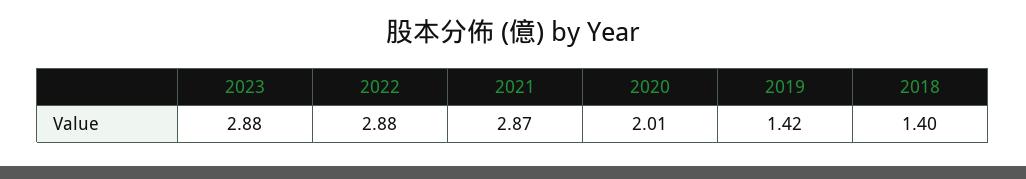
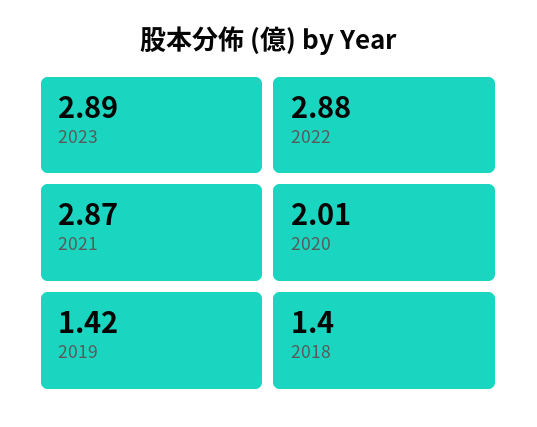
  {
-   "2023": 2.88,
+   "2023": 2.89,
    "2022": 2.88,
    "2021": 2.87,
    "2020": 2.01,
    "2019": 1.42,
    "2018": 1.4
  }

